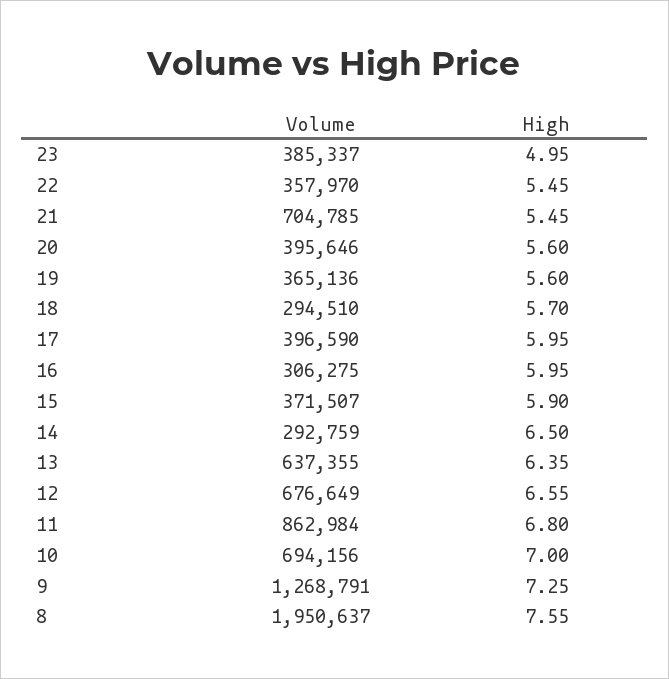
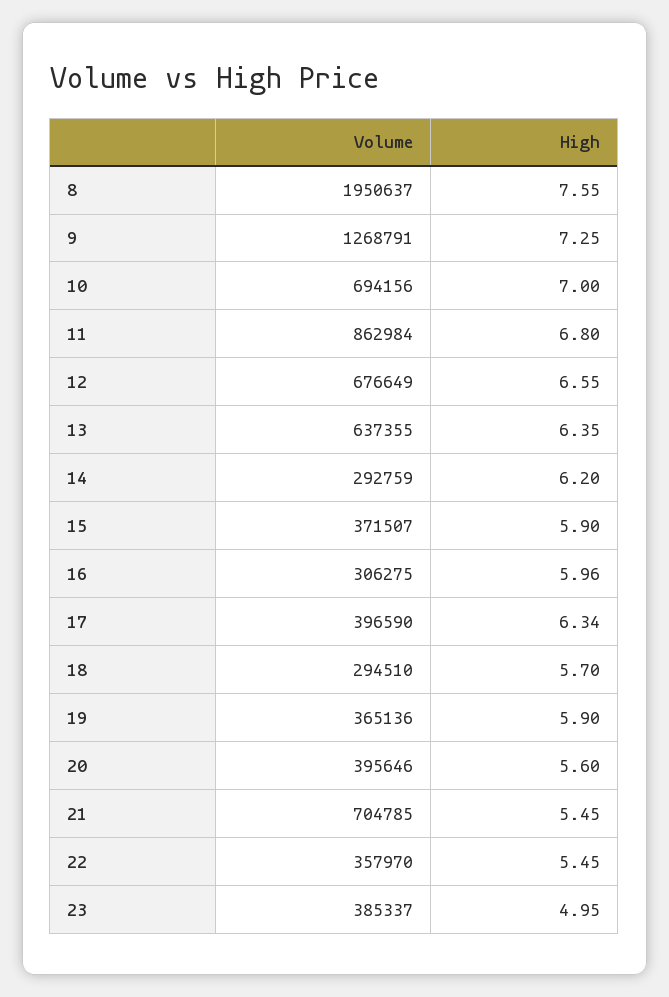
  {
    "Volume": {
      "23": 385337,
      "22": 357970,
      "21": 704785,
      "20": 395646,
      "19": 365136,
      "18": 294510,
      "17": 396590,
      "16": 306275,
      "15": 371507,
      "14": 292759,
      "13": 637355,
      "12": 676649,
      "11": 862984,
      "10": 694156,
      "9": 1268791,
      "8": 1950637
    },
    "High": {
      "23": 4.95,
      "22": 5.45,
      "21": 5.45,
      "20": 5.6,
-     "19": 5.6,
+     "19": 5.9,
      "18": 5.7,
-     "17": 5.95,
+     "17": 6.34,
-     "16": 5.95,
+     "16": 5.96,
      "15": 5.9,
-     "14": 6.5,
+     "14": 6.2,
      "13": 6.35,
      "12": 6.55,
      "11": 6.8,
      "10": 7,
      "9": 7.25,
      "8": 7.55
    }
  }

